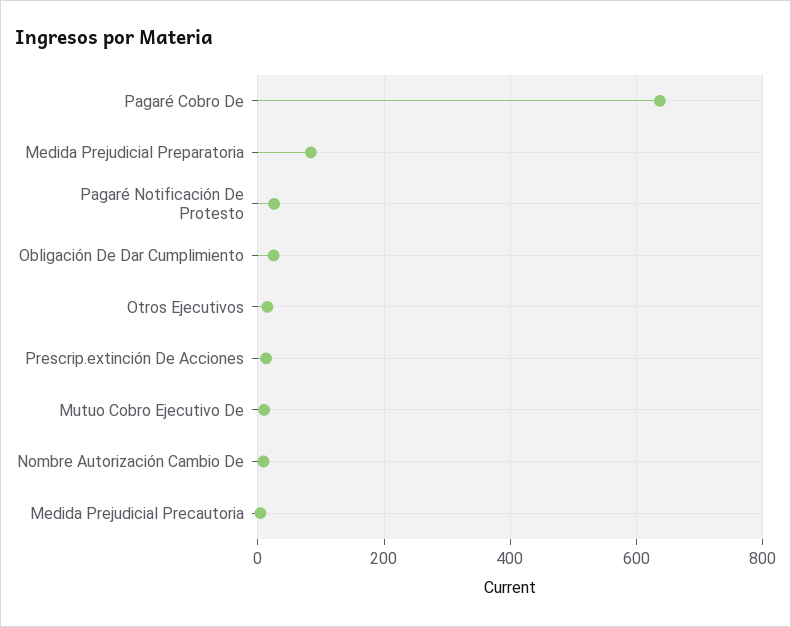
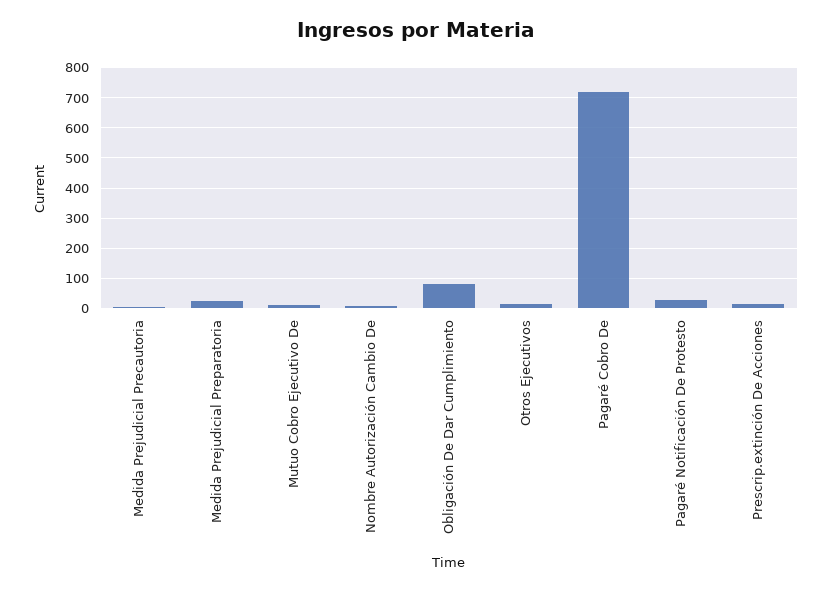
  {
-   "Pagaré Cobro De": 640,
+   "Pagaré Cobro De": 720,
-   "Medida Prejudicial Preparatoria": 80,
+   "Medida Prejudicial Preparatoria": 20,
    "Pagaré Notificación De Protesto": 20,
-   "Obligación De Dar Cumplimiento": 20,
+   "Obligación De Dar Cumplimiento": 80,
    "Otros Ejecutivos": 20,
    "Prescrip.extinción De Acciones": 20,
    "Mutuo Cobro Ejecutivo De": 20,
    "Nombre Autorización Cambio De": 0,
    "Medida Prejudicial Precautoria": 0
  }

